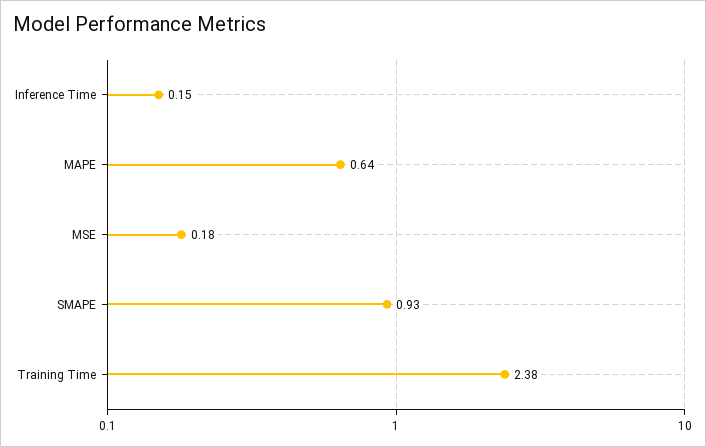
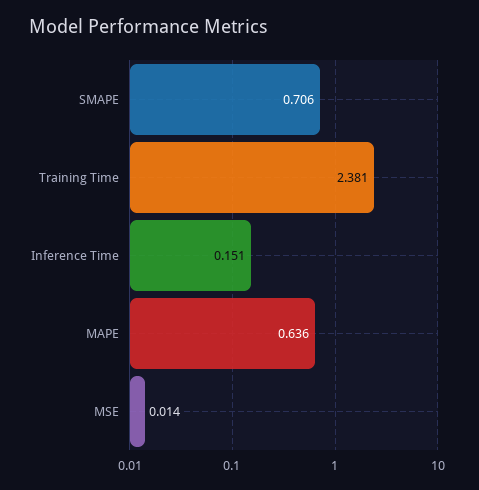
  {
    "Inference Time": 0.151,
    "MAPE": 0.636,
-   "MSE": 0.18,
+   "MSE": 0.014,
-   "SMAPE": 0.93,
+   "SMAPE": 0.706,
    "Training Time": 2.381
  }

